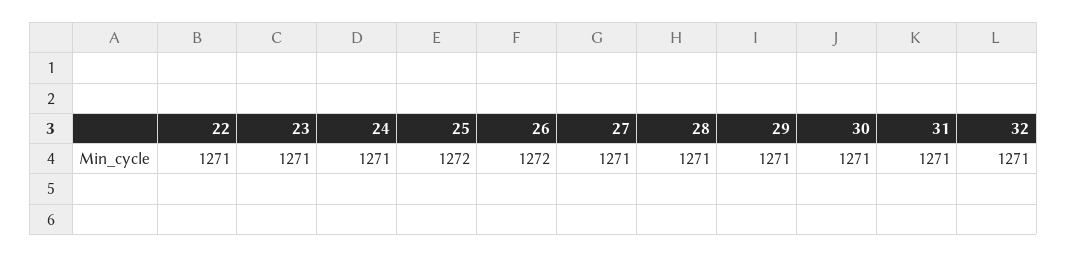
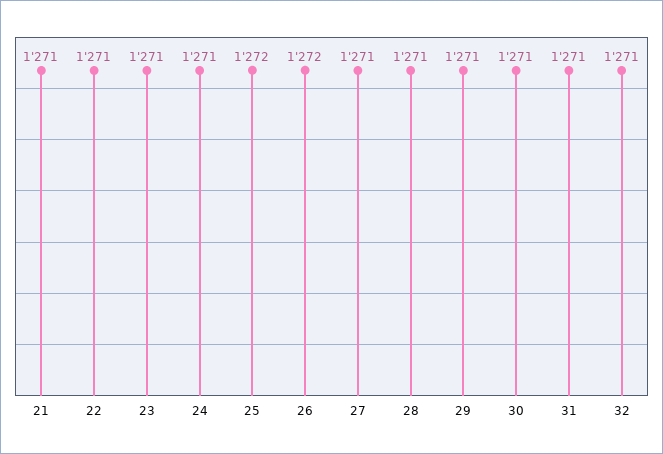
  {
    "22": 1271,
    "23": 1271,
    "24": 1271,
    "25": 1272,
    "26": 1272,
    "27": 1271,
    "28": 1271,
    "29": 1271,
    "30": 1271,
    "31": 1271,
-   "32": 1271
+   "32": 1271,
+   "21": 1271
  }

